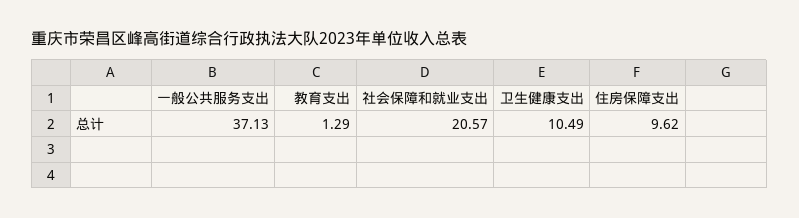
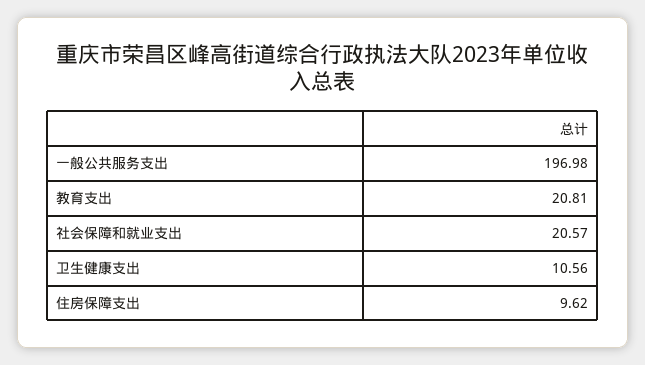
  {
-   "一般公共服务支出": 37.13,
+   "一般公共服务支出": 196.98,
-   "教育支出": 1.29,
+   "教育支出": 20.81,
    "社会保障和就业支出": 20.57,
-   "卫生健康支出": 10.49,
+   "卫生健康支出": 10.56,
    "住房保障支出": 9.62
  }

